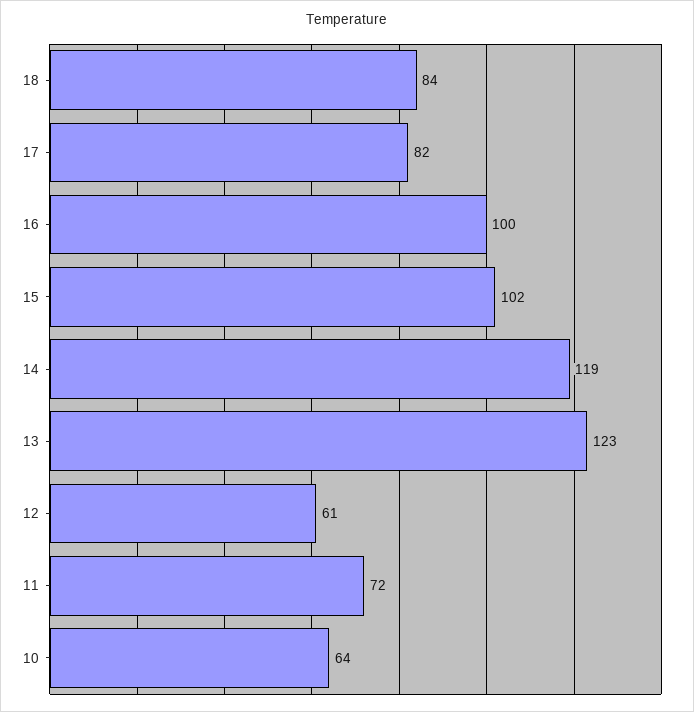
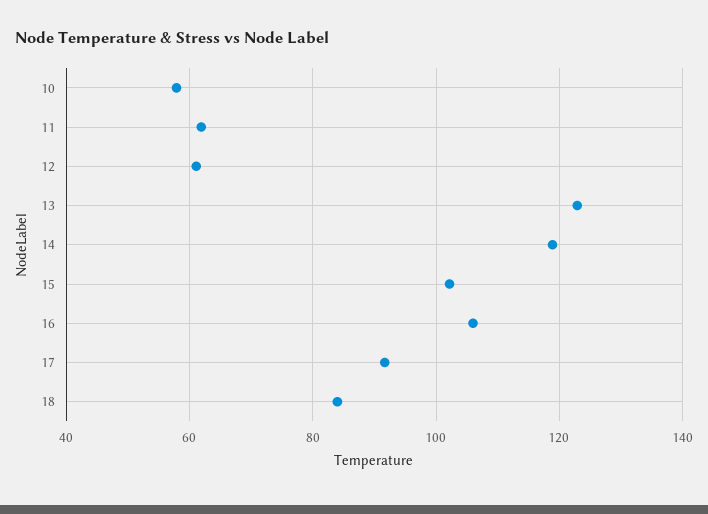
  {
    "18": 84,
-   "17": 82,
+   "17": 92,
-   "16": 100,
+   "16": 106,
    "15": 102,
    "14": 119,
    "13": 123,
    "12": 61,
-   "11": 72,
+   "11": 62,
-   "10": 64
+   "10": 58
  }

